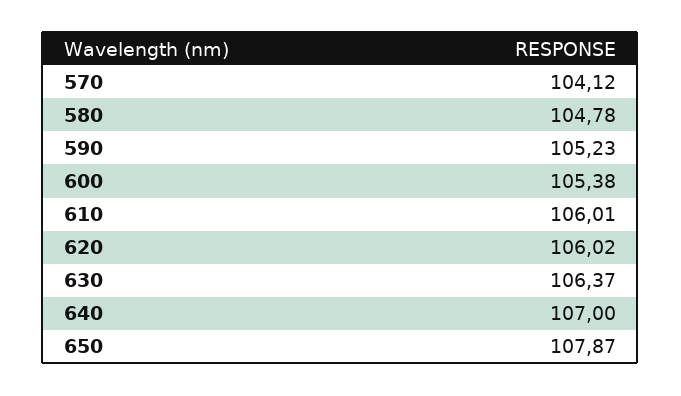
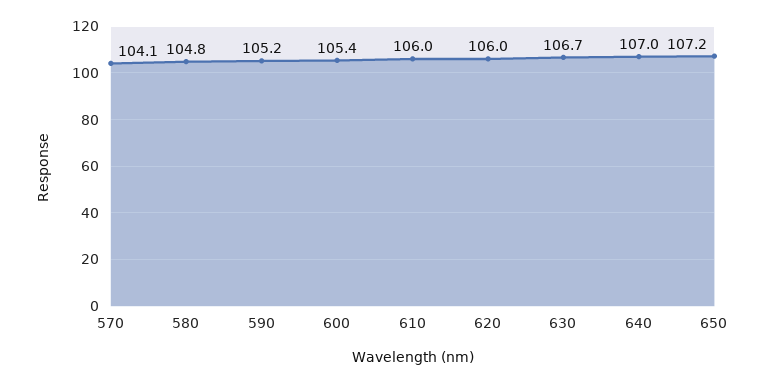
  {
    "570": 104.12,
    "580": 104.78,
    "590": 105.23,
    "600": 105.38,
    "610": 106.01,
    "620": 106.02,
-   "630": 106.37,
+   "630": 106.7,
    "640": 107,
-   "650": 107.87
+   "650": 107.2
  }

